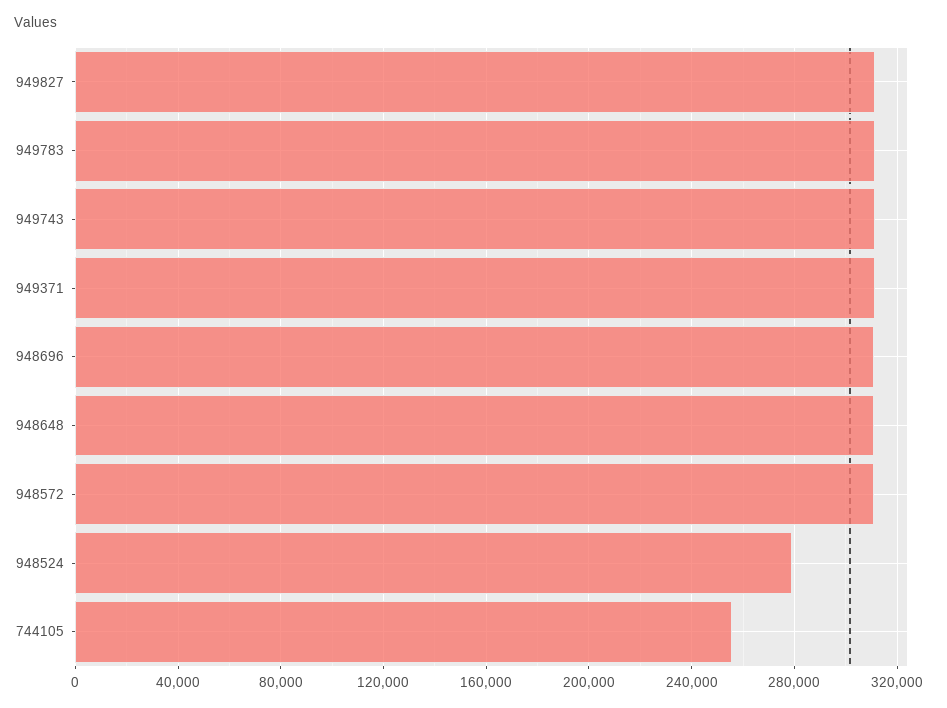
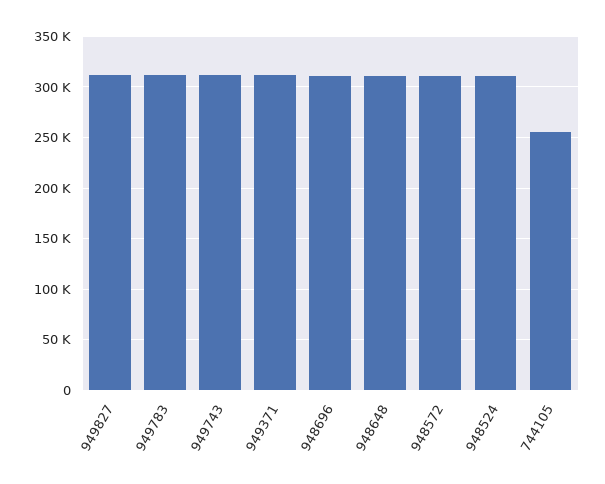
  {
    "949827": 310000,
    "949783": 310000,
    "949743": 310000,
    "949371": 310000,
    "948696": 310000,
    "948648": 310000,
    "948572": 310000,
-   "948524": 280000,
+   "948524": 310000,
    "744105": 255000
  }

